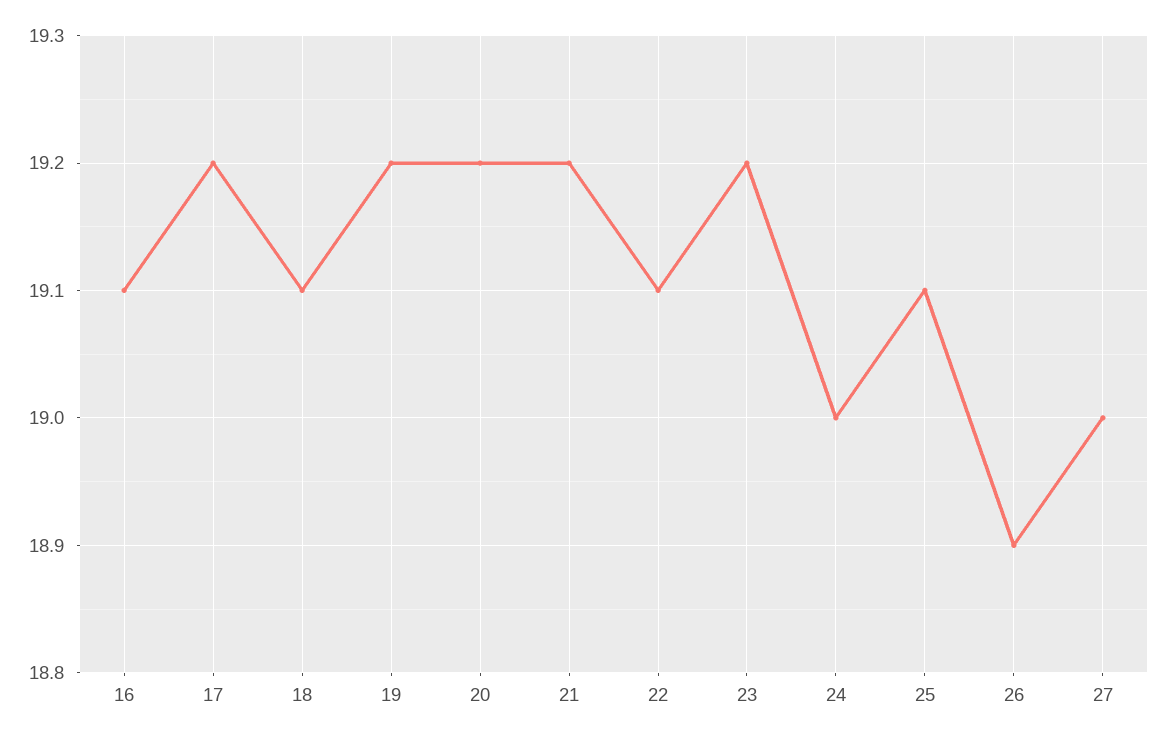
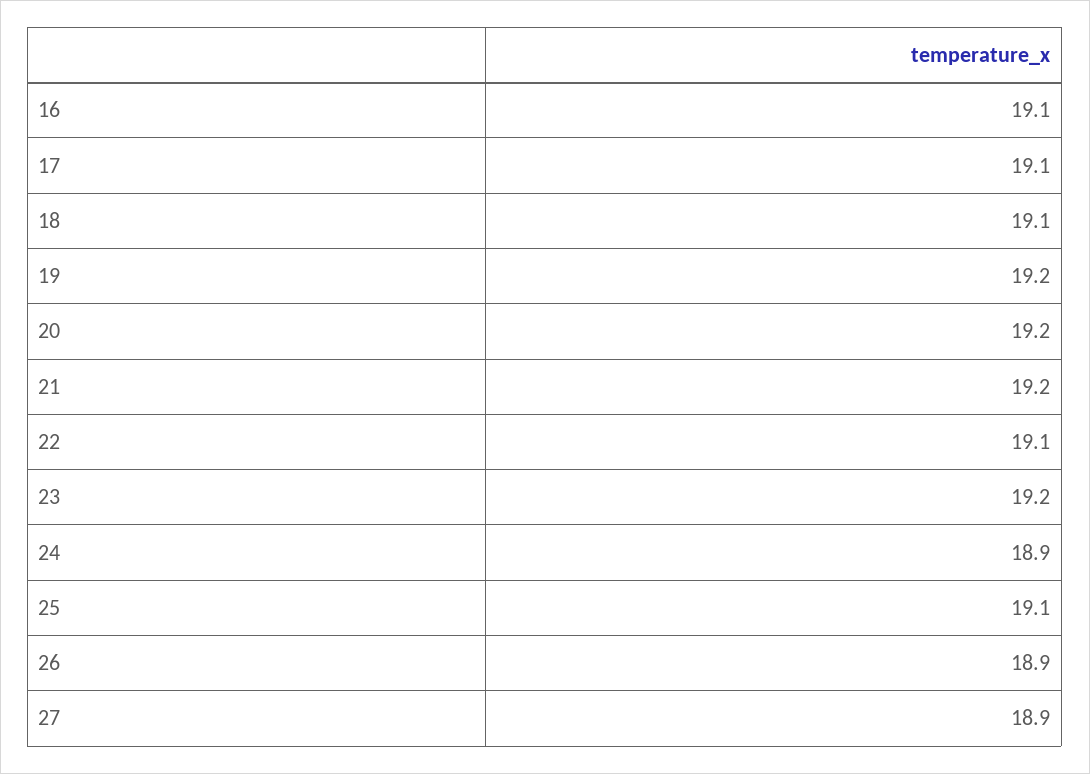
  {
    "16": 19.1,
-   "17": 19.2,
+   "17": 19.1,
    "18": 19.1,
    "19": 19.2,
    "20": 19.2,
    "21": 19.2,
    "22": 19.1,
    "23": 19.2,
-   "24": 19,
+   "24": 18.9,
    "25": 19.1,
    "26": 18.9,
-   "27": 19
+   "27": 18.9
  }

